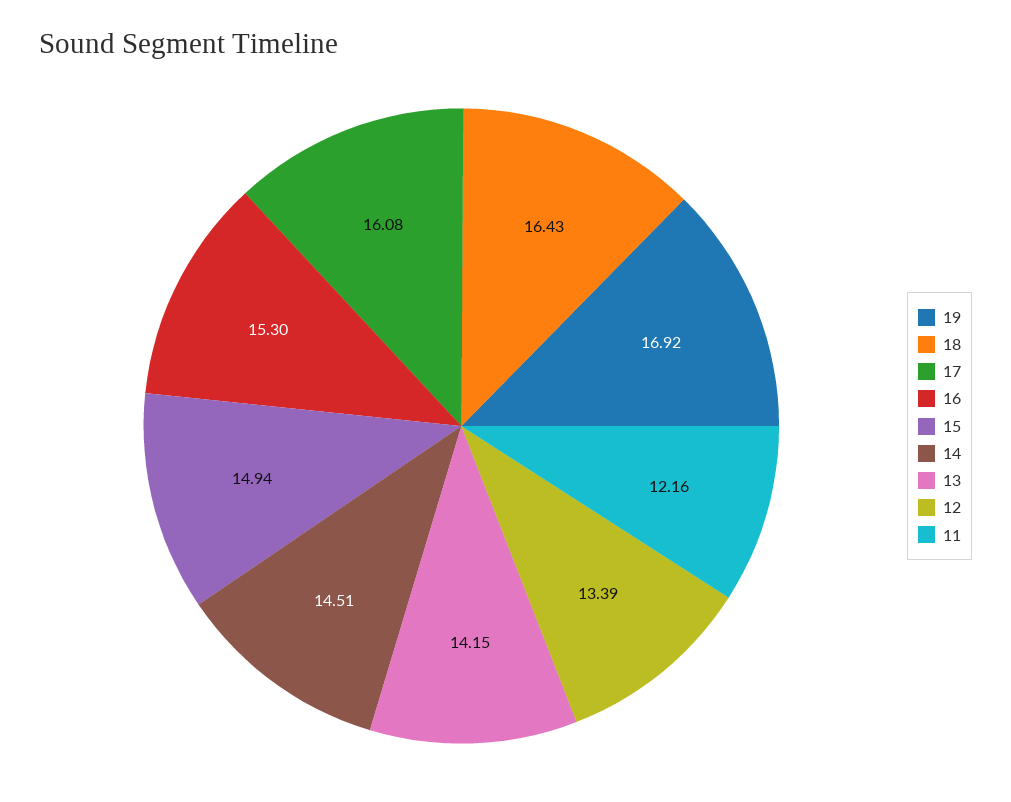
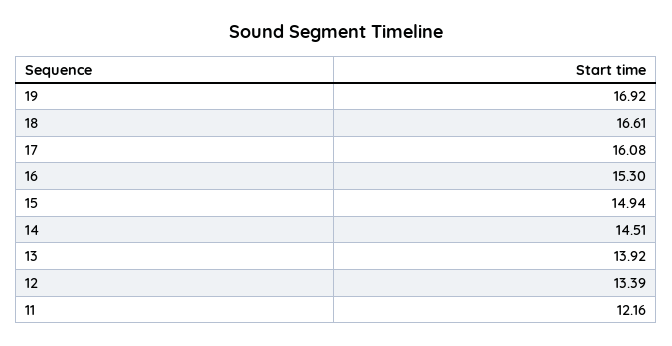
  {
    "19": 16.92,
-   "18": 16.43,
+   "18": 16.61,
    "17": 16.08,
    "16": 15.3,
    "15": 14.94,
    "14": 14.51,
-   "13": 14.15,
+   "13": 13.92,
    "12": 13.39,
    "11": 12.16
  }

